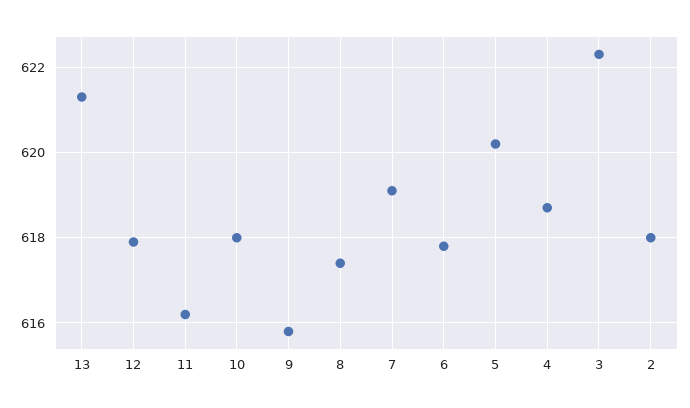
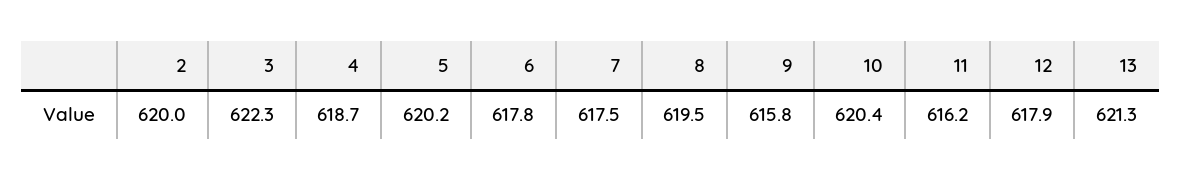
  {
    "13": 621.3,
    "12": 617.9,
    "11": 616.2,
-   "10": 618,
+   "10": 620.4,
    "9": 615.8,
-   "8": 617.5,
+   "8": 619.5,
-   "7": 619,
+   "7": 617.5,
    "6": 617.8,
    "5": 620.2,
    "4": 618.7,
    "3": 622.3,
-   "2": 618
+   "2": 620
  }

